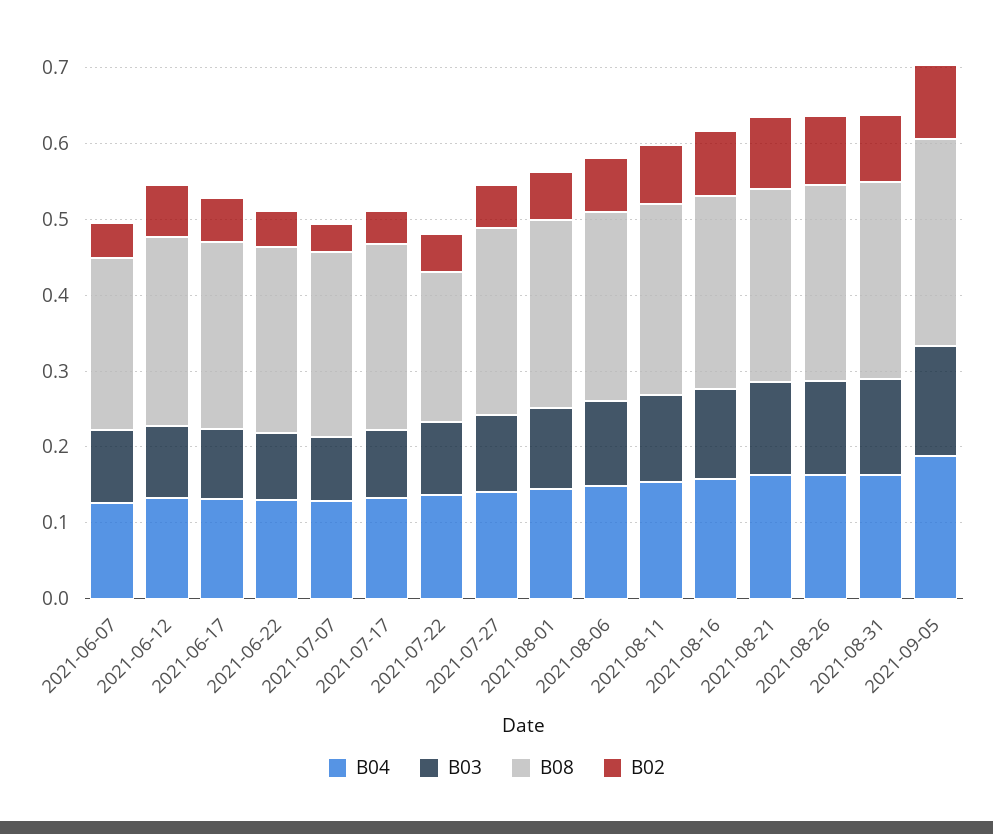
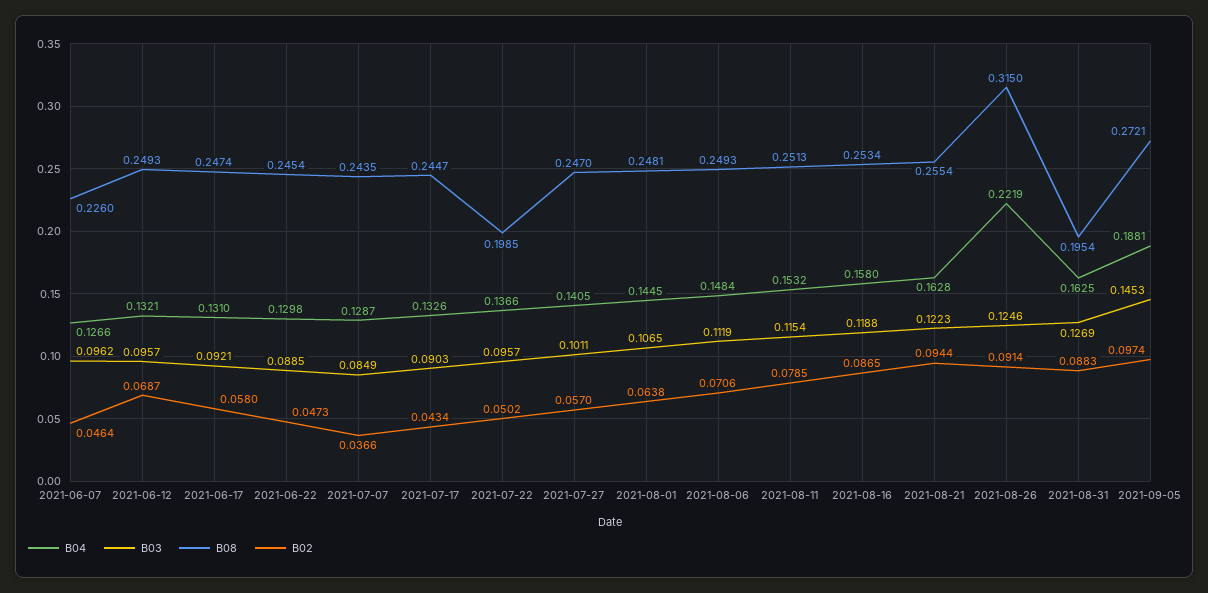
  {
    "B04": {
      "2021-06-07": 0.1266,
      "2021-06-12": 0.1321,
      "2021-06-17": 0.131,
      "2021-06-22": 0.1298,
      "2021-07-07": 0.1287,
      "2021-07-17": 0.1326,
      "2021-07-22": 0.1366,
      "2021-07-27": 0.1405,
      "2021-08-01": 0.1445,
      "2021-08-06": 0.1484,
      "2021-08-11": 0.1532,
      "2021-08-16": 0.158,
      "2021-08-21": 0.1628,
-     "2021-08-26": 0.16,
+     "2021-08-26": 0.2219,
      "2021-08-31": 0.1625,
      "2021-09-05": 0.1881
    },
    "B03": {
      "2021-06-07": 0.0962,
      "2021-06-12": 0.0957,
      "2021-06-17": 0.0921,
      "2021-06-22": 0.0885,
      "2021-07-07": 0.0849,
      "2021-07-17": 0.0903,
      "2021-07-22": 0.0957,
      "2021-07-27": 0.1011,
      "2021-08-01": 0.1065,
      "2021-08-06": 0.1119,
      "2021-08-11": 0.1154,
      "2021-08-16": 0.1188,
      "2021-08-21": 0.1223,
      "2021-08-26": 0.1246,
      "2021-08-31": 0.1269,
      "2021-09-05": 0.1453
    },
    "B08": {
      "2021-06-07": 0.226,
      "2021-06-12": 0.2493,
      "2021-06-17": 0.2474,
      "2021-06-22": 0.2454,
      "2021-07-07": 0.2435,
      "2021-07-17": 0.2447,
      "2021-07-22": 0.1985,
      "2021-07-27": 0.247,
      "2021-08-01": 0.2481,
      "2021-08-06": 0.2493,
      "2021-08-11": 0.2513,
      "2021-08-16": 0.2534,
      "2021-08-21": 0.2554,
-     "2021-08-26": 0.26,
+     "2021-08-26": 0.315,
-     "2021-08-31": 0.26,
+     "2021-08-31": 0.1954,
      "2021-09-05": 0.2721
    },
    "B02": {
      "2021-06-07": 0.0464,
      "2021-06-12": 0.0687,
      "2021-06-17": 0.058,
      "2021-06-22": 0.0473,
      "2021-07-07": 0.0366,
      "2021-07-17": 0.0434,
      "2021-07-22": 0.0502,
      "2021-07-27": 0.057,
      "2021-08-01": 0.0638,
      "2021-08-06": 0.0706,
      "2021-08-11": 0.0785,
      "2021-08-16": 0.0865,
      "2021-08-21": 0.0944,
      "2021-08-26": 0.0914,
      "2021-08-31": 0.0883,
      "2021-09-05": 0.0974
    }
  }

